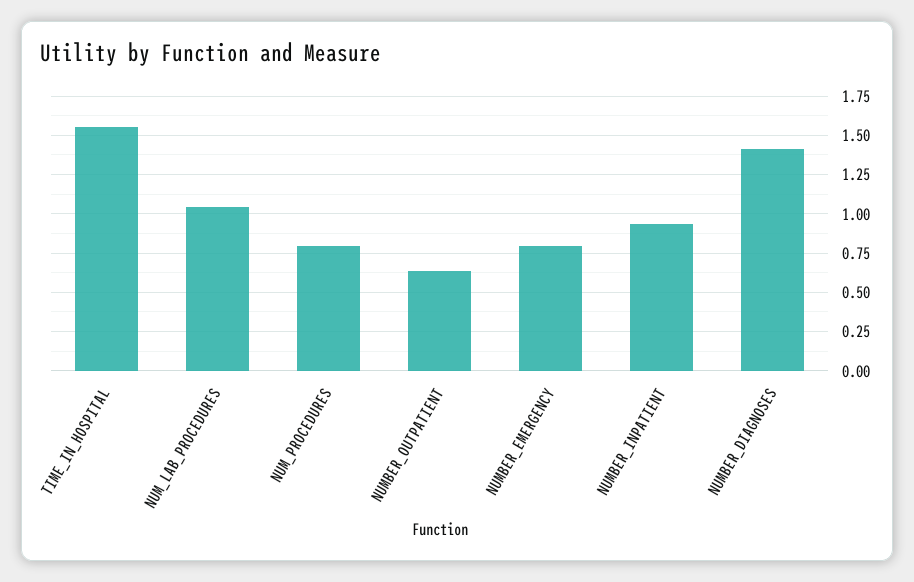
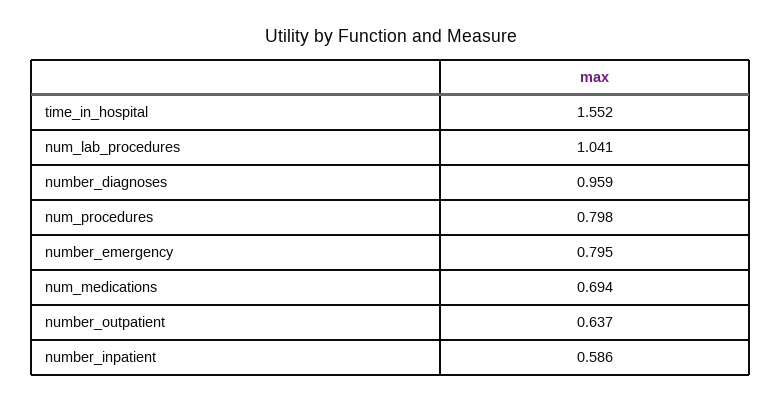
  {
    "TIME_IN_HOSPITAL": 1.552,
    "NUM_LAB_PROCEDURES": 1.041,
    "NUM_PROCEDURES": 0.798,
    "NUMBER_OUTPATIENT": 0.637,
    "NUMBER_EMERGENCY": 0.795,
-   "NUMBER_INPATIENT": 0.95,
+   "NUMBER_INPATIENT": 0.586,
-   "NUMBER_DIAGNOSES": 1.4
+   "NUMBER_DIAGNOSES": 0.959,
+   "num_medications": 0.694
  }

